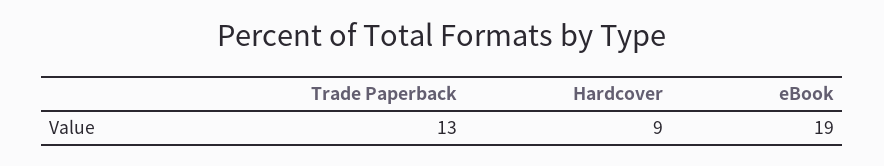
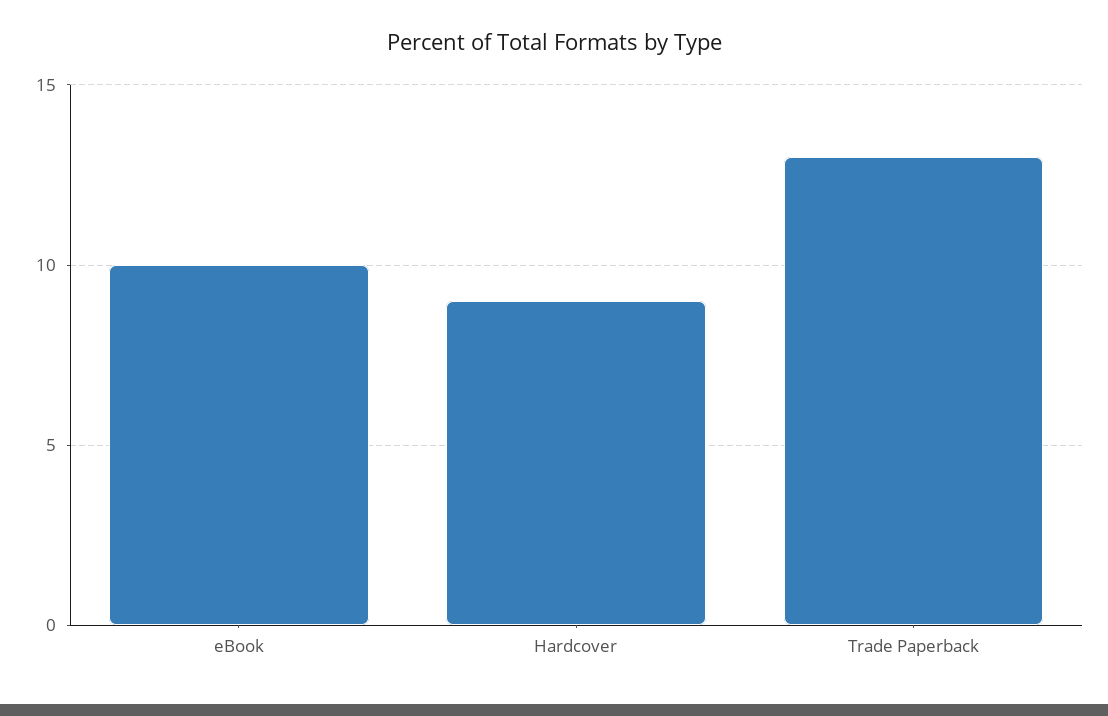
  {
    "Trade Paperback": 13,
    "Hardcover": 9,
-   "eBook": 19
+   "eBook": 10
  }

